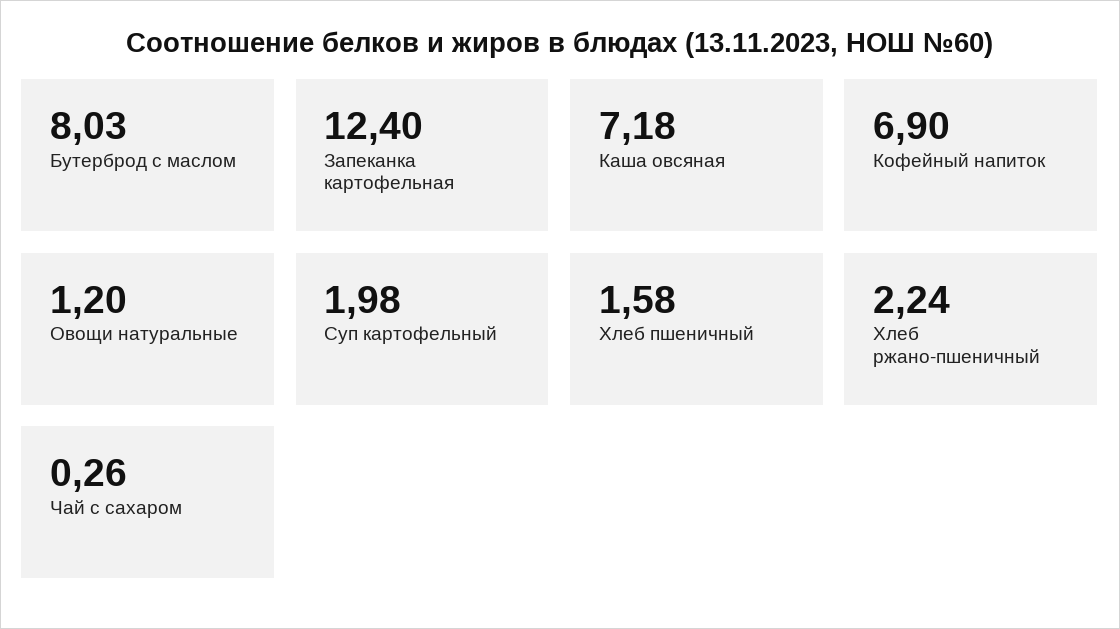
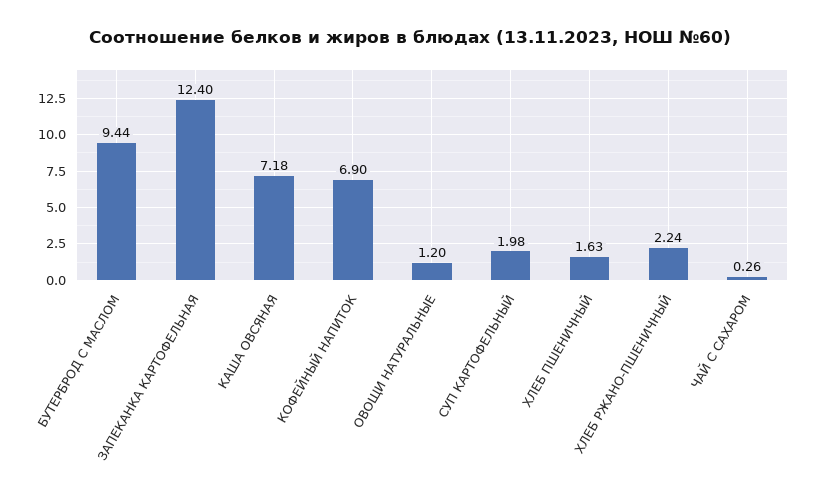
  {
-   "Бутерброд с маслом": 8.03,
+   "Бутерброд с маслом": 9.44,
    "Запеканка картофельная": 12.4,
    "Каша овсяная": 7.18,
    "Кофейный напиток": 6.9,
    "Овощи натуральные": 1.2,
    "Суп картофельный": 1.98,
-   "Хлеб пшеничный": 1.58,
+   "Хлеб пшеничный": 1.63,
    "Хлеб ржано-пшеничный": 2.24,
    "Чай с сахаром": 0.26
  }

